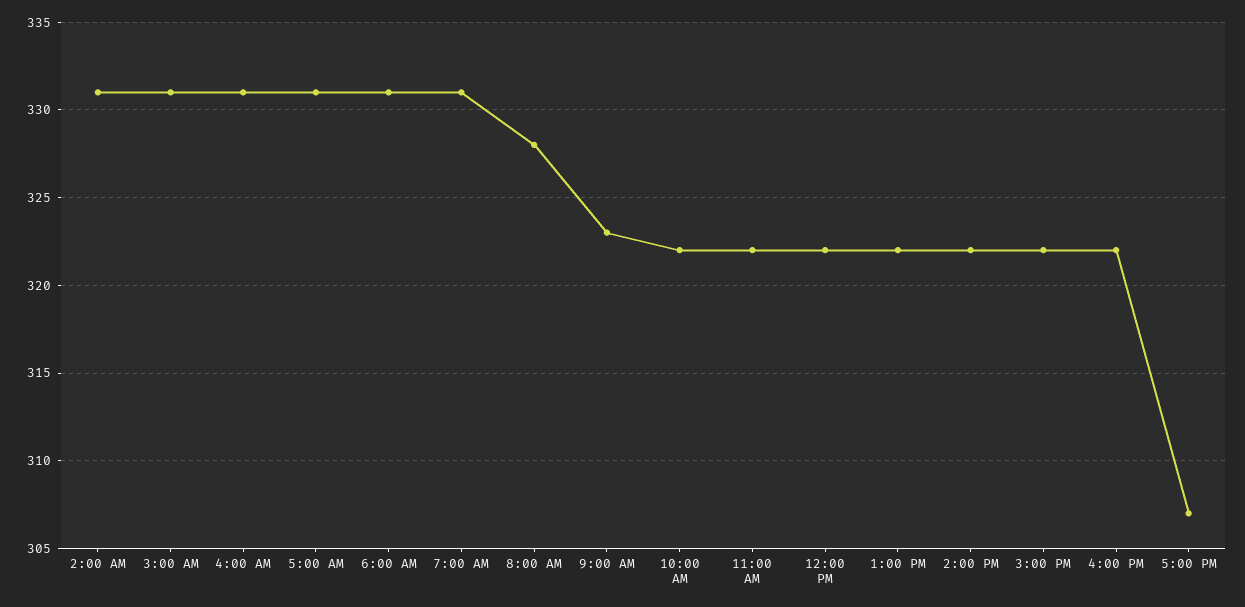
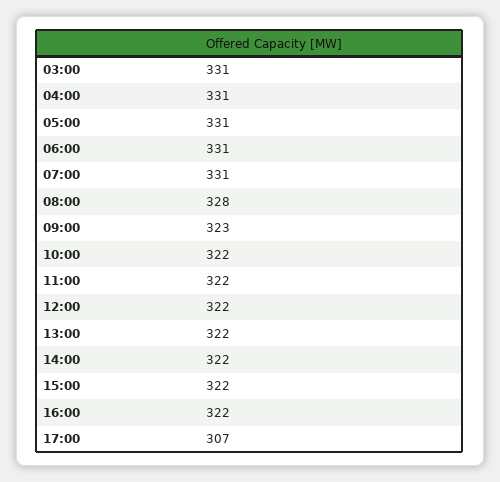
  {
-   "2:00 AM": 331,
    "3:00 AM": 331,
    "4:00 AM": 331,
    "5:00 AM": 331,
    "6:00 AM": 331,
    "7:00 AM": 331,
    "8:00 AM": 328,
    "9:00 AM": 323,
    "10:00 AM": 322,
    "11:00 AM": 322,
    "12:00 PM": 322,
    "1:00 PM": 322,
    "2:00 PM": 322,
    "3:00 PM": 322,
    "4:00 PM": 322,
    "5:00 PM": 307
  }

